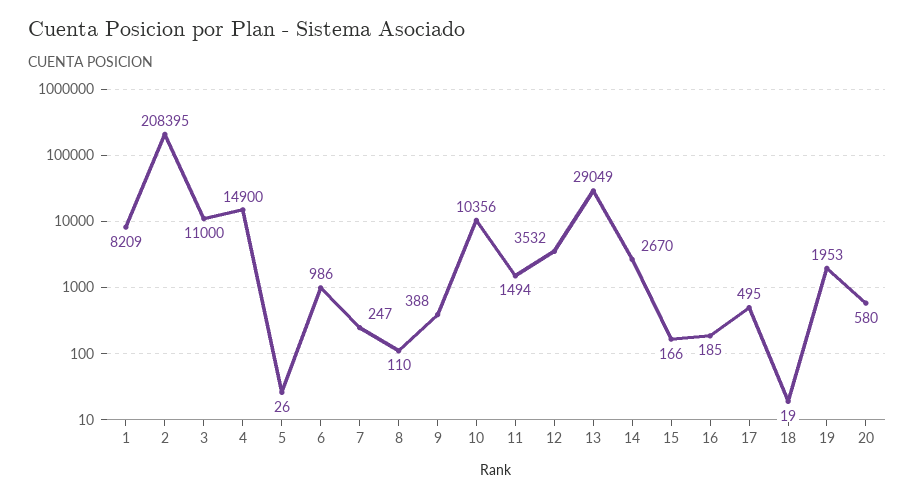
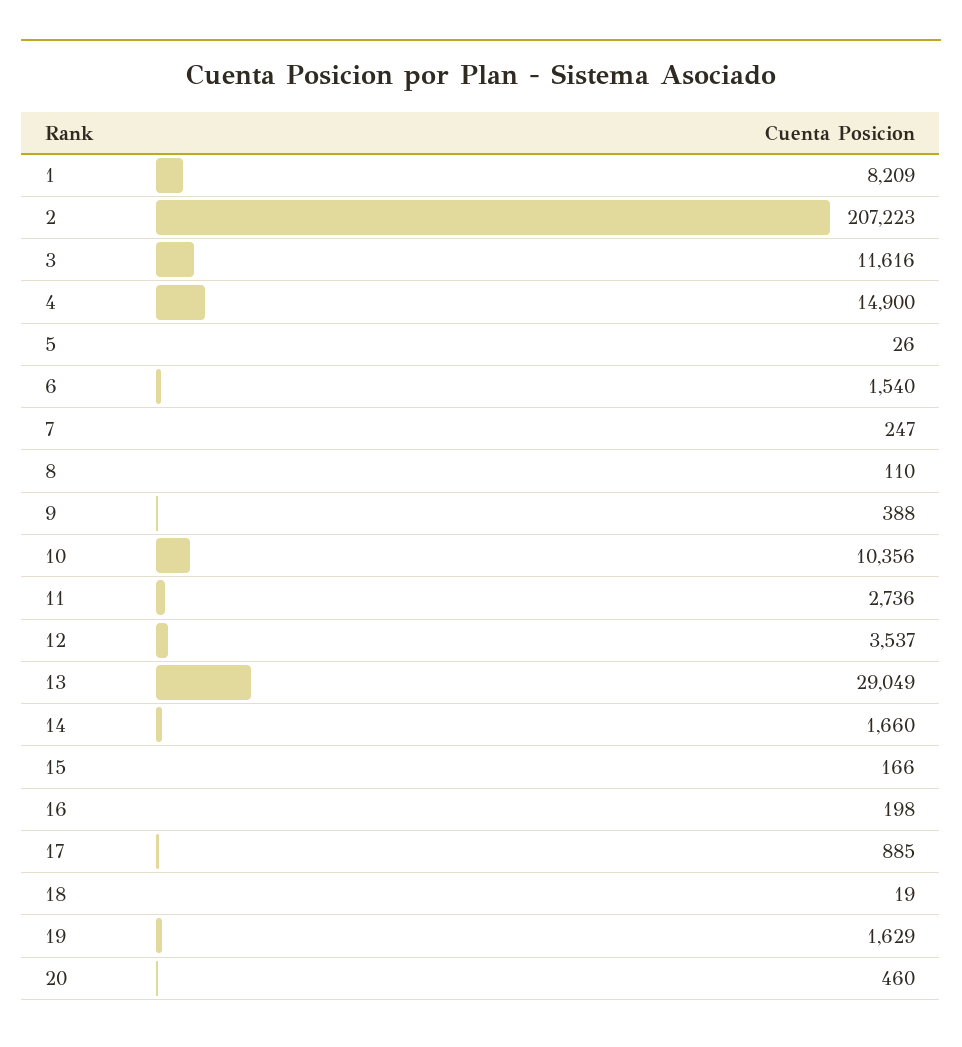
  {
    "1": 8209,
-   "2": 208395,
+   "2": 207223,
-   "3": 11000,
+   "3": 11616,
    "4": 14900,
    "5": 26,
-   "6": 986,
+   "6": 1540,
    "7": 247,
    "8": 110,
    "9": 388,
    "10": 10356,
-   "11": 1494,
+   "11": 2736,
-   "12": 3532,
+   "12": 3537,
    "13": 29049,
-   "14": 2670,
+   "14": 1660,
    "15": 166,
-   "16": 185,
+   "16": 198,
-   "17": 495,
+   "17": 885,
    "18": 19,
-   "19": 1953,
+   "19": 1629,
-   "20": 580
+   "20": 460
  }

